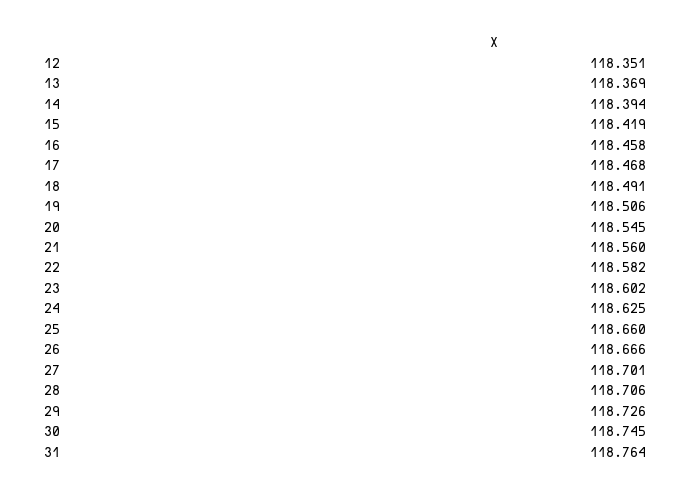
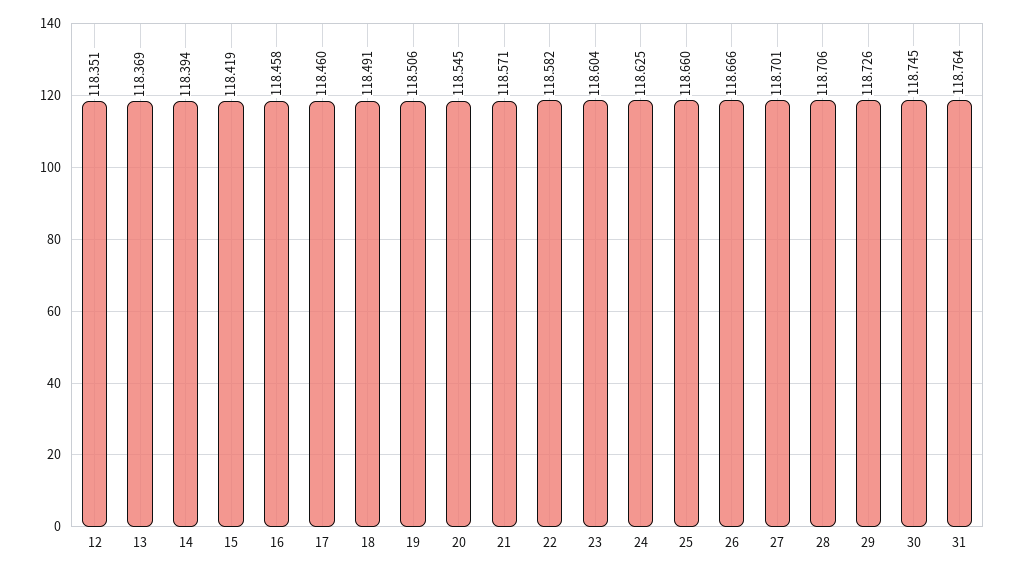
  {
    "12": 118.351,
    "13": 118.369,
    "14": 118.394,
    "15": 118.419,
    "16": 118.458,
-   "17": 118.468,
+   "17": 118.46,
    "18": 118.491,
    "19": 118.506,
    "20": 118.545,
-   "21": 118.56,
+   "21": 118.571,
    "22": 118.582,
-   "23": 118.602,
+   "23": 118.604,
    "24": 118.625,
    "25": 118.66,
    "26": 118.666,
    "27": 118.701,
    "28": 118.706,
    "29": 118.726,
    "30": 118.745,
    "31": 118.764
  }

